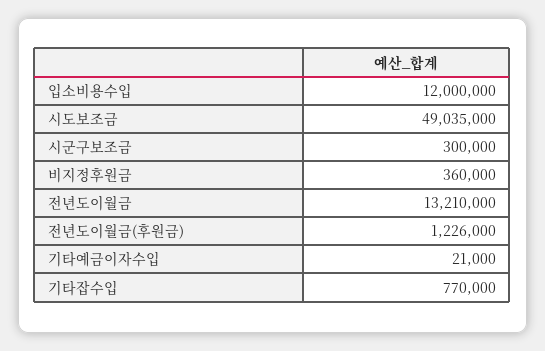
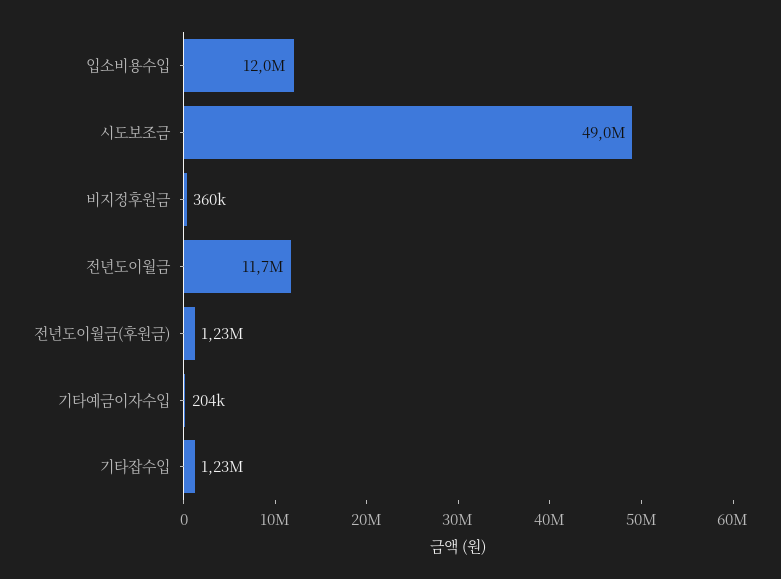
  {
    "입소비용수입": 12000000,
    "시도보조금": 49035000,
-   "시군구보조금": 300000,
    "비지정후원금": 360000,
-   "전년도이월금": 13210000,
+   "전년도이월금": 11700000,
    "전년도이월금(후원금)": 1226000,
-   "기타예금이자수입": 21000,
+   "기타예금이자수입": 204000,
-   "기타잡수입": 770000
+   "기타잡수입": 1230000
  }

